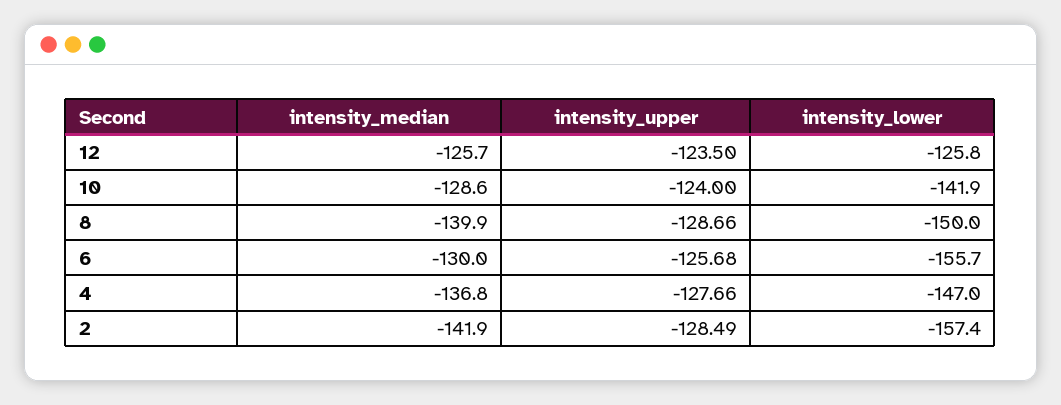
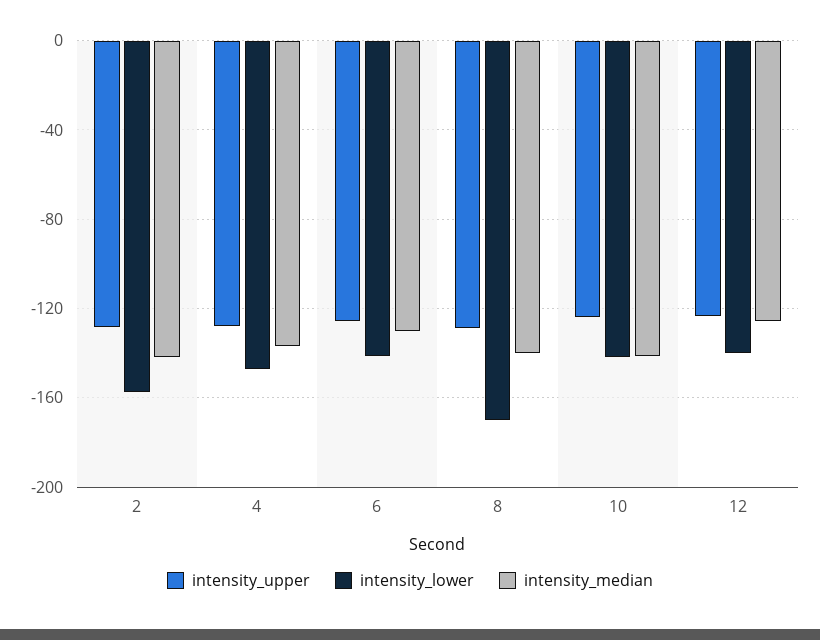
  {
    "intensity_median": {
      "12": -125.7,
-     "10": -128.6,
+     "10": -140,
      "8": -139.9,
      "6": -130,
      "4": -136.8,
      "2": -141.9
    },
    "intensity_upper": {
      "12": -123.5,
      "10": -124,
      "8": -128.66,
      "6": -125.68,
      "4": -127.66,
      "2": -128.49
    },
    "intensity_lower": {
-     "12": -125.8,
+     "12": -140,
      "10": -141.9,
-     "8": -150,
+     "8": -170,
-     "6": -155.7,
+     "6": -140,
      "4": -147,
      "2": -157.4
    }
  }

